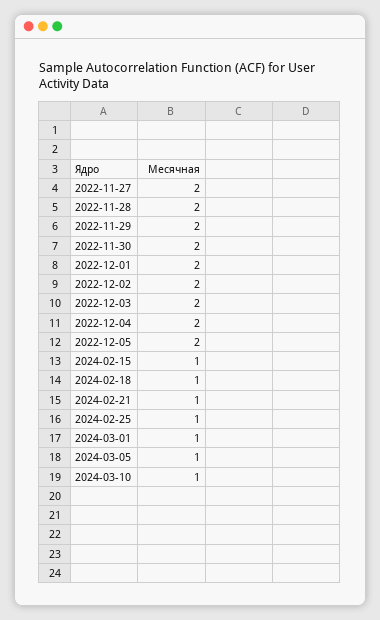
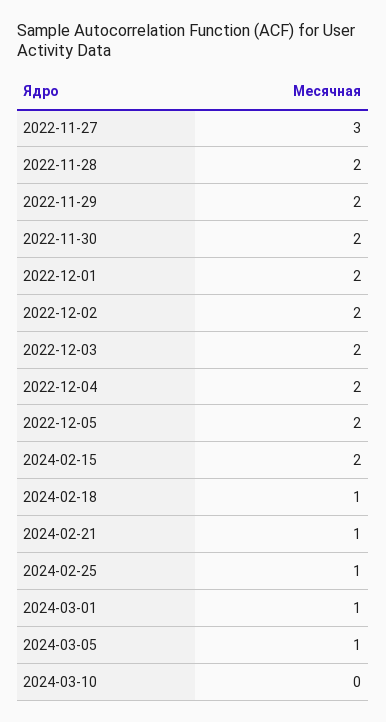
  {
-   "2022-11-27": 2,
+   "2022-11-27": 3,
    "2022-11-28": 2,
    "2022-11-29": 2,
    "2022-11-30": 2,
    "2022-12-01": 2,
    "2022-12-02": 2,
    "2022-12-03": 2,
    "2022-12-04": 2,
    "2022-12-05": 2,
-   "2024-02-15": 1,
+   "2024-02-15": 2,
    "2024-02-18": 1,
    "2024-02-21": 1,
    "2024-02-25": 1,
    "2024-03-01": 1,
    "2024-03-05": 1,
-   "2024-03-10": 1
+   "2024-03-10": 0
  }

